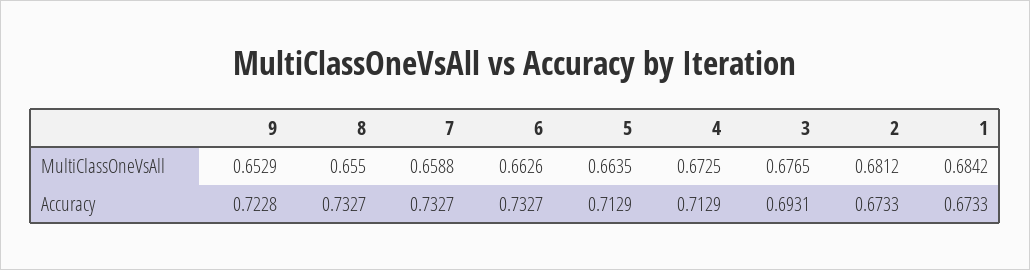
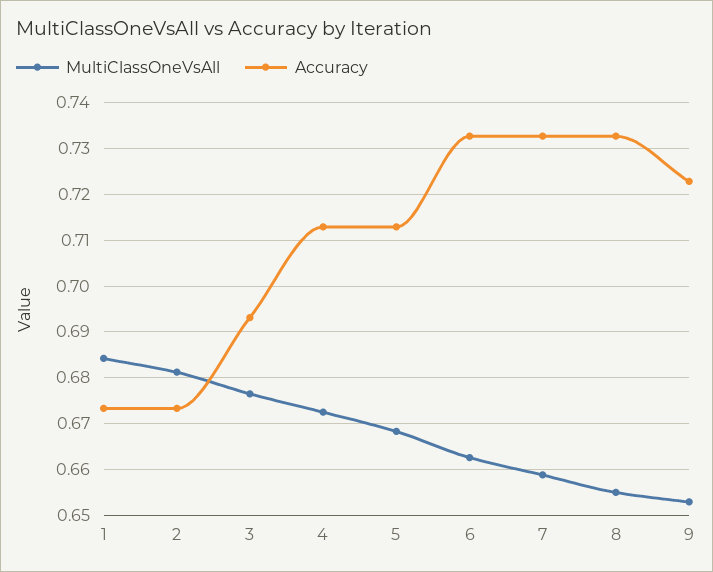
  {
    "MultiClassOneVsAll": {
      "9": 0.6529,
      "8": 0.655,
      "7": 0.6588,
      "6": 0.6626,
-     "5": 0.6635,
+     "5": 0.668,
      "4": 0.6725,
      "3": 0.6765,
      "2": 0.6812,
      "1": 0.6842
    },
    "Accuracy": {
      "9": 0.7228,
      "8": 0.7327,
      "7": 0.7327,
      "6": 0.7327,
      "5": 0.7129,
      "4": 0.7129,
      "3": 0.6931,
      "2": 0.6733,
      "1": 0.6733
    }
  }

